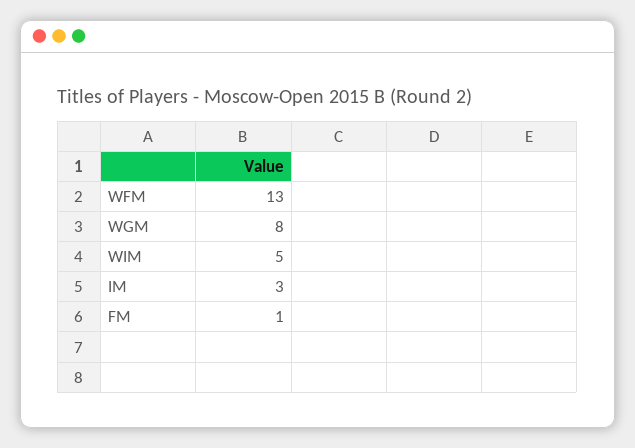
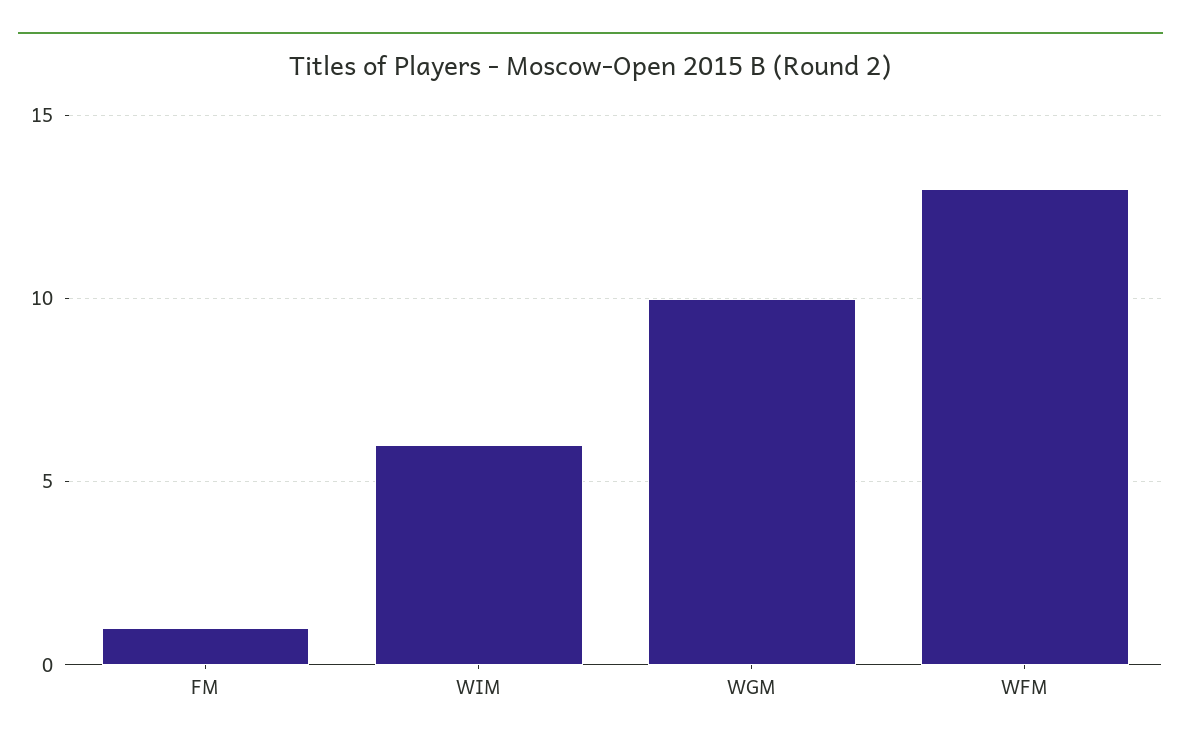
  {
    "WFM": 13,
-   "WGM": 8,
+   "WGM": 10,
-   "WIM": 5,
+   "WIM": 6,
-   "IM": 3,
    "FM": 1
  }

